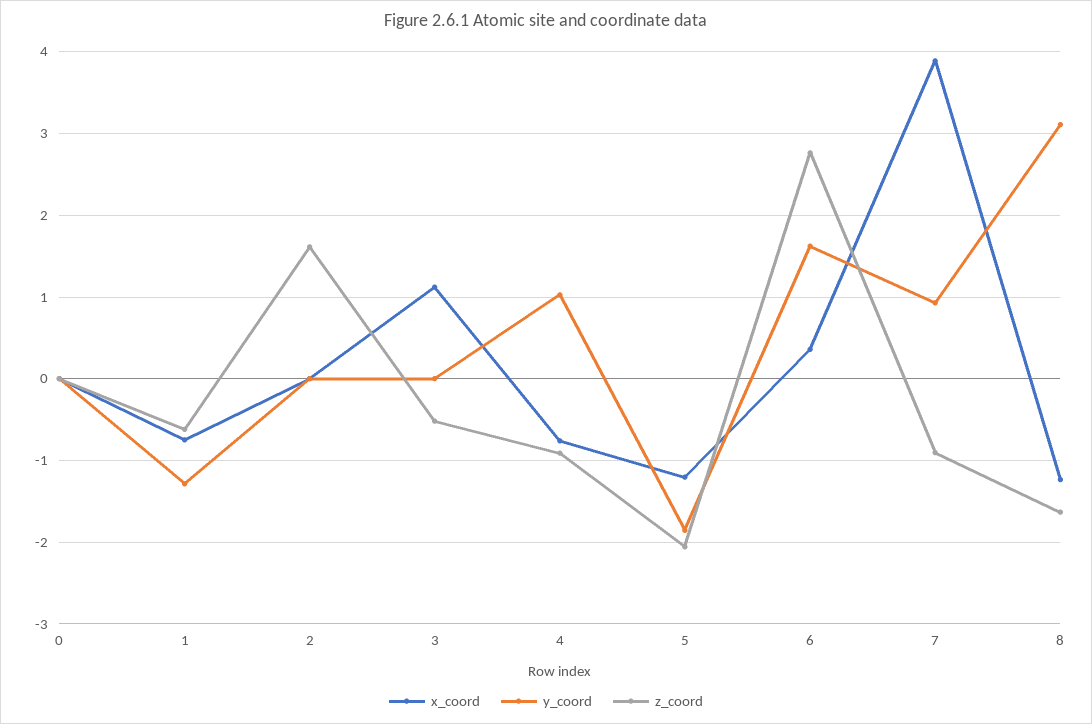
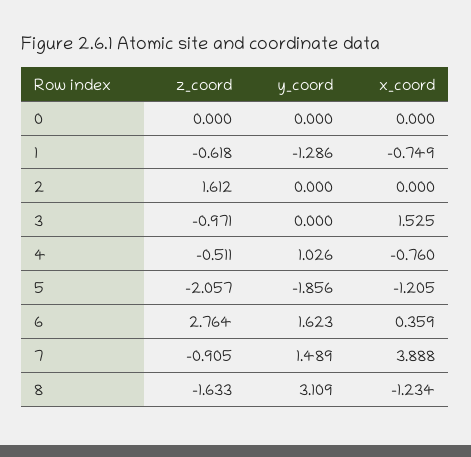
  {
    "x_coord": {
      "0": 0,
      "1": -0.749,
      "2": 0,
-     "3": 1.1,
+     "3": 1.525,
      "4": -0.76,
      "5": -1.205,
      "6": 0.359,
      "7": 3.888,
      "8": -1.234
    },
    "y_coord": {
      "0": 0,
      "1": -1.286,
      "2": 0,
      "3": 0,
      "4": 1.026,
      "5": -1.856,
      "6": 1.623,
-     "7": 0.9,
+     "7": 1.489,
      "8": 3.109
    },
    "z_coord": {
      "0": 0,
      "1": -0.618,
      "2": 1.612,
-     "3": -0.5,
+     "3": -0.971,
-     "4": -0.9,
+     "4": -0.511,
      "5": -2.057,
      "6": 2.764,
      "7": -0.905,
      "8": -1.633
    }
  }

